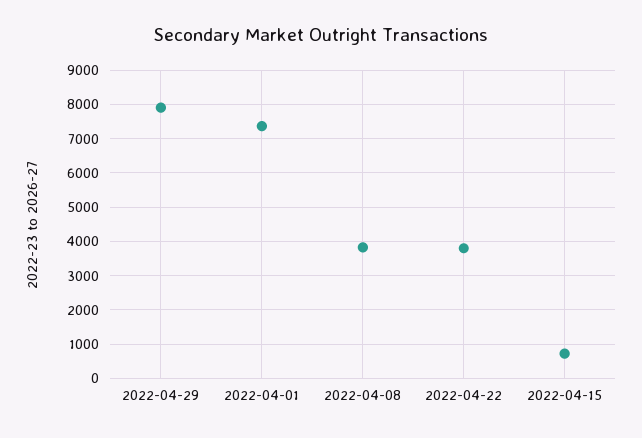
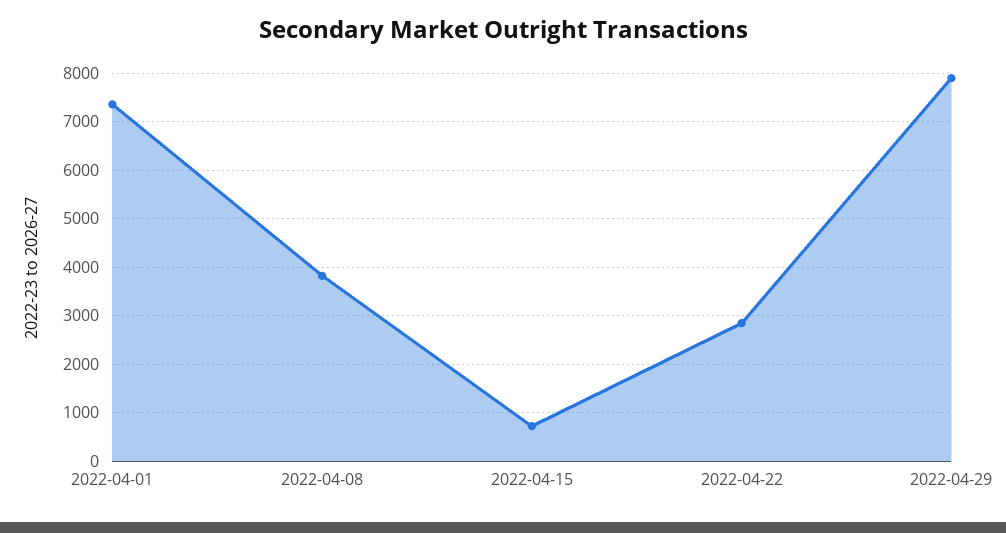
  {
    "2022-04-29": 8000,
    "2022-04-01": 7400,
    "2022-04-08": 3800,
-   "2022-04-22": 3800,
+   "2022-04-22": 2800,
    "2022-04-15": 800
  }

